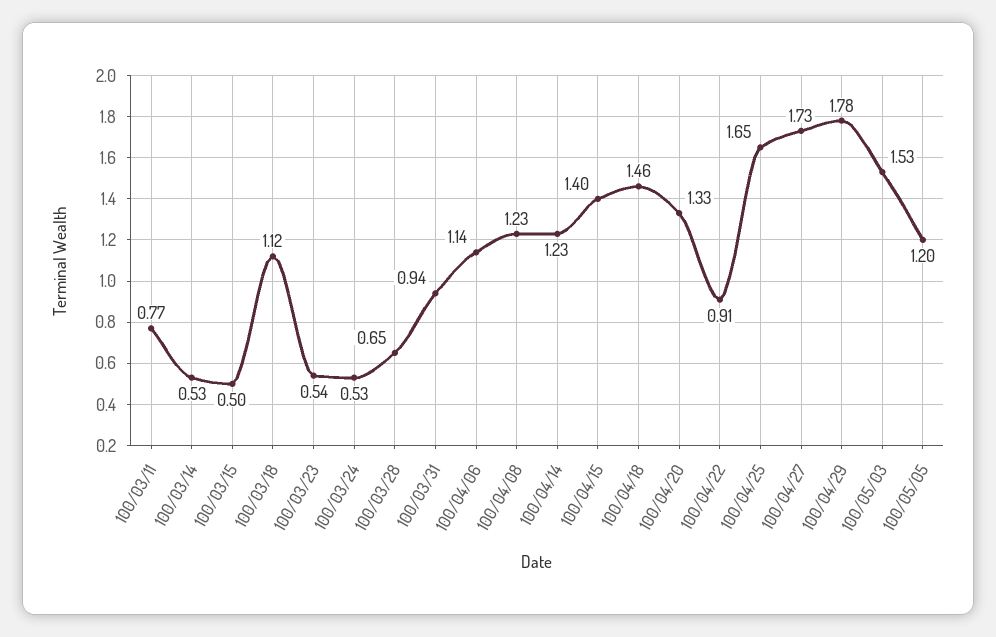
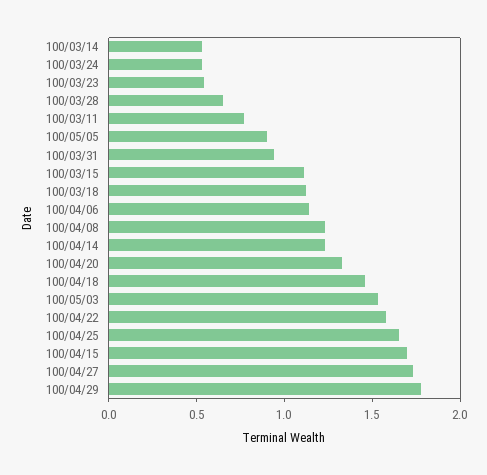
  {
    "100/03/11": 0.77,
    "100/03/14": 0.53,
-   "100/03/15": 0.5,
+   "100/03/15": 1.1,
    "100/03/18": 1.12,
    "100/03/23": 0.54,
    "100/03/24": 0.53,
    "100/03/28": 0.65,
    "100/03/31": 0.94,
    "100/04/06": 1.14,
    "100/04/08": 1.23,
    "100/04/14": 1.23,
-   "100/04/15": 1.4,
+   "100/04/15": 1.7,
    "100/04/18": 1.46,
    "100/04/20": 1.33,
-   "100/04/22": 0.91,
+   "100/04/22": 1.6,
    "100/04/25": 1.65,
    "100/04/27": 1.73,
    "100/04/29": 1.78,
    "100/05/03": 1.53,
-   "100/05/05": 1.2
+   "100/05/05": 0.9
  }

